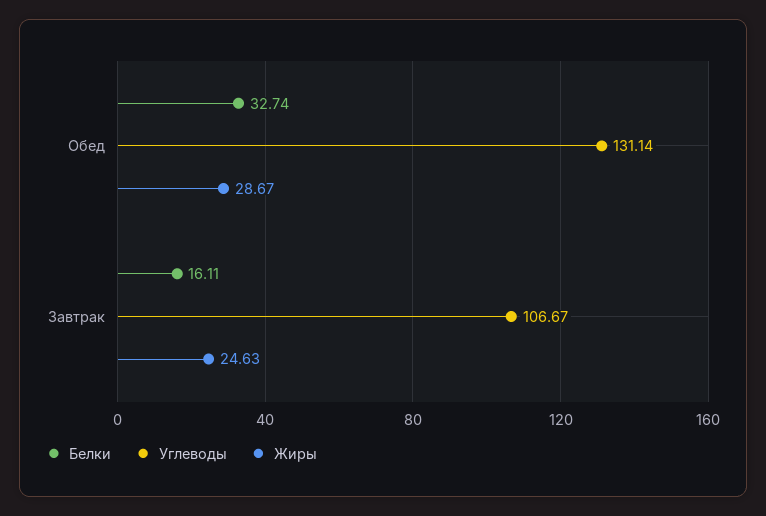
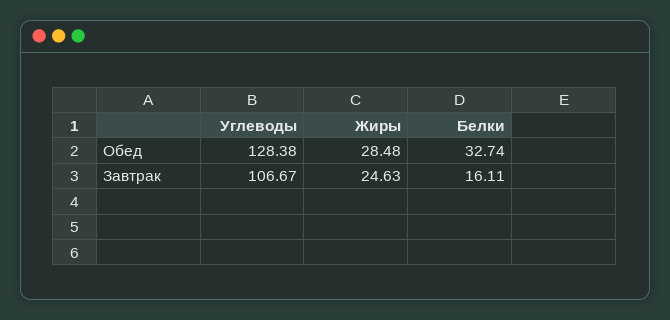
  {
    "Белки": {
      "Обед": 32.74,
      "Завтрак": 16.11
    },
    "Углеводы": {
-     "Обед": 131.14,
+     "Обед": 128.38,
      "Завтрак": 106.67
    },
    "Жиры": {
-     "Обед": 28.67,
+     "Обед": 28.48,
      "Завтрак": 24.63
    }
  }

